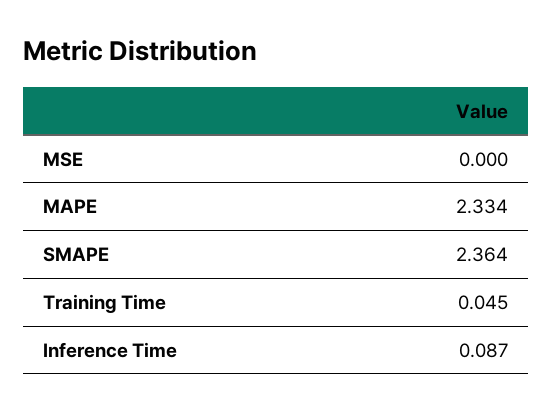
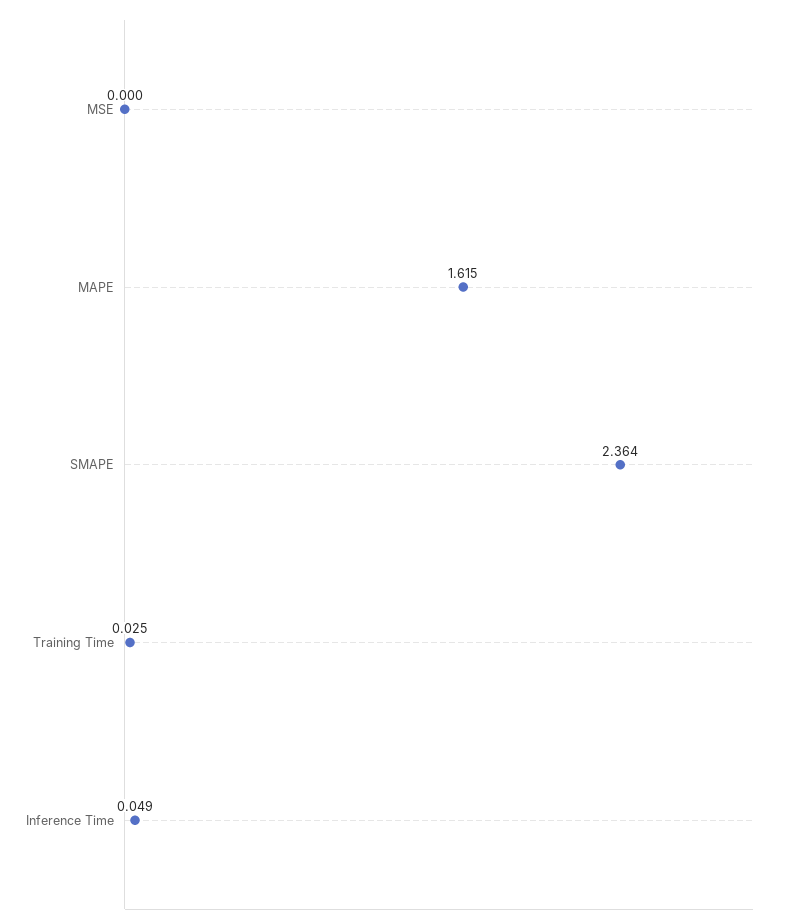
  {
    "MSE": 0,
-   "MAPE": 2.334,
+   "MAPE": 1.615,
    "SMAPE": 2.364,
-   "Training Time": 0.045,
+   "Training Time": 0.025,
-   "Inference Time": 0.087
+   "Inference Time": 0.049
  }

